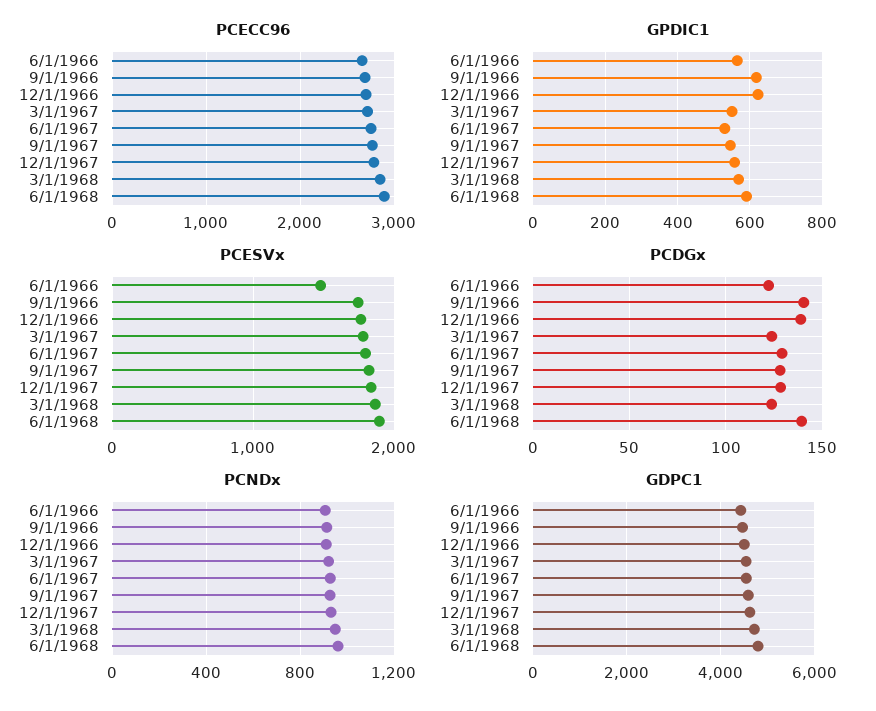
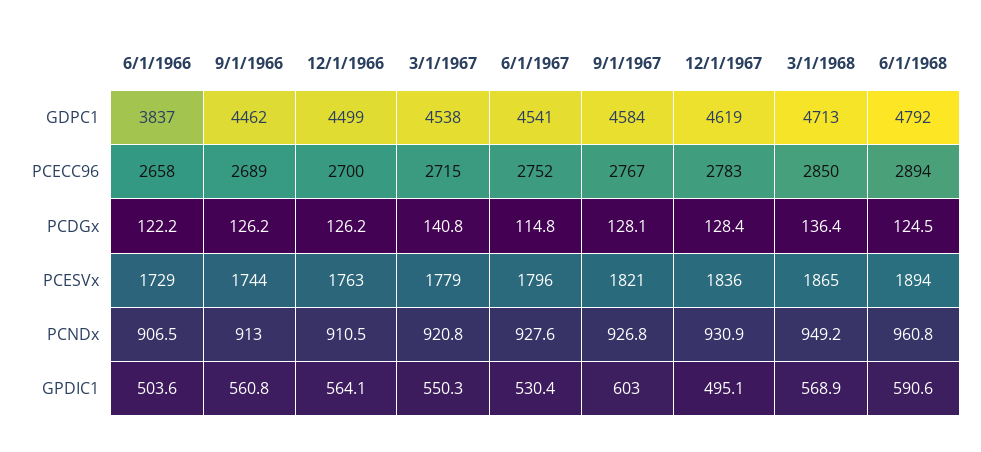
  {
    "PCECC96": {
      "6/1/1966": 2658,
      "9/1/1966": 2689,
      "12/1/1966": 2700,
      "3/1/1967": 2715,
      "6/1/1967": 2752,
      "9/1/1967": 2767,
      "12/1/1967": 2783,
      "3/1/1968": 2850,
      "6/1/1968": 2894
    },
    "GPDIC1": {
-     "6/1/1966": 560,
+     "6/1/1966": 503.6,
-     "9/1/1966": 620,
+     "9/1/1966": 560.8,
-     "12/1/1966": 620,
+     "12/1/1966": 564.1,
      "3/1/1967": 550.3,
      "6/1/1967": 530.4,
-     "9/1/1967": 540,
+     "9/1/1967": 603,
-     "12/1/1967": 560,
+     "12/1/1967": 495.1,
      "3/1/1968": 568.9,
      "6/1/1968": 590.6
    },
    "PCESVx": {
-     "6/1/1966": 1500,
+     "6/1/1966": 1729,
      "9/1/1966": 1744,
      "12/1/1966": 1763,
      "3/1/1967": 1779,
      "6/1/1967": 1796,
      "9/1/1967": 1821,
      "12/1/1967": 1836,
      "3/1/1968": 1865,
      "6/1/1968": 1894
    },
    "PCDGx": {
      "6/1/1966": 122.2,
-     "9/1/1966": 140,
+     "9/1/1966": 126.2,
-     "12/1/1966": 140,
+     "12/1/1966": 126.2,
-     "3/1/1967": 125,
+     "3/1/1967": 140.8,
-     "6/1/1967": 130,
+     "6/1/1967": 114.8,
      "9/1/1967": 128.1,
      "12/1/1967": 128.4,
-     "3/1/1968": 125,
+     "3/1/1968": 136.4,
-     "6/1/1968": 140
+     "6/1/1968": 124.5
    },
    "PCNDx": {
      "6/1/1966": 906.5,
      "9/1/1966": 913,
      "12/1/1966": 910.5,
      "3/1/1967": 920.8,
      "6/1/1967": 927.6,
      "9/1/1967": 926.8,
      "12/1/1967": 930.9,
      "3/1/1968": 949.2,
      "6/1/1968": 960.8
    },
    "GDPC1": {
-     "6/1/1966": 4400,
+     "6/1/1966": 3837,
      "9/1/1966": 4462,
      "12/1/1966": 4499,
      "3/1/1967": 4538,
      "6/1/1967": 4541,
      "9/1/1967": 4584,
      "12/1/1967": 4619,
      "3/1/1968": 4713,
      "6/1/1968": 4792
    }
  }

